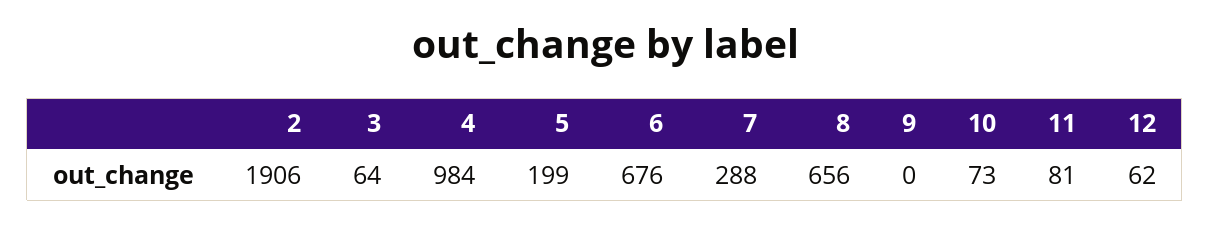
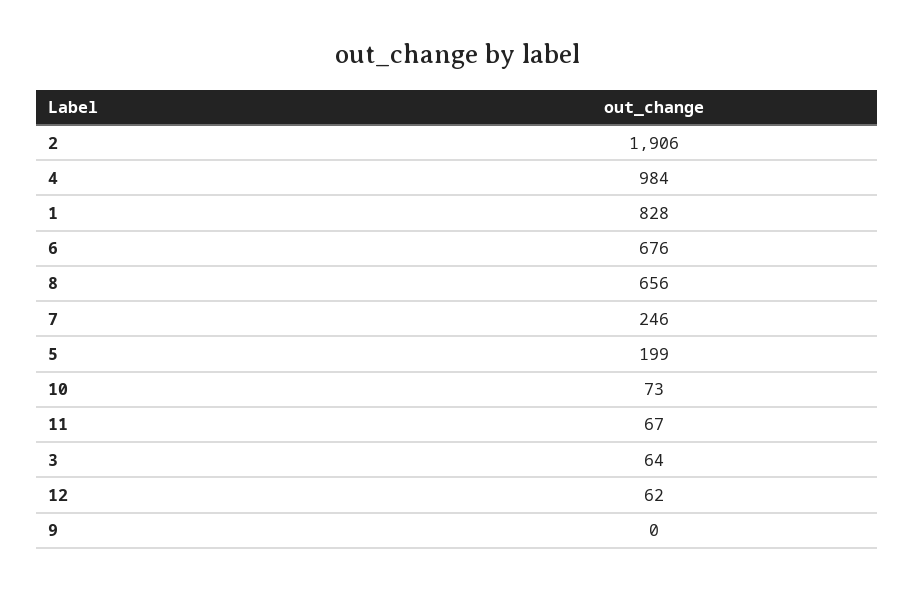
  {
    "2": 1906,
    "3": 64,
    "4": 984,
    "5": 199,
    "6": 676,
-   "7": 288,
+   "7": 246,
    "8": 656,
    "9": 0,
    "10": 73,
-   "11": 81,
+   "11": 67,
-   "12": 62
+   "12": 62,
+   "1": 828
  }

